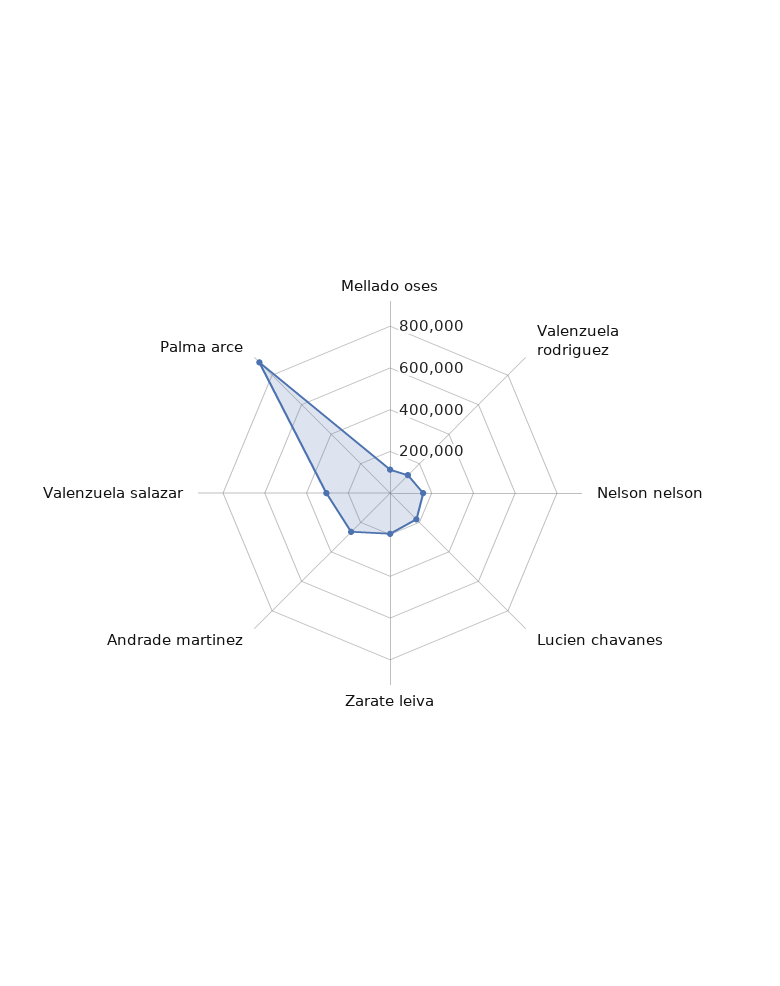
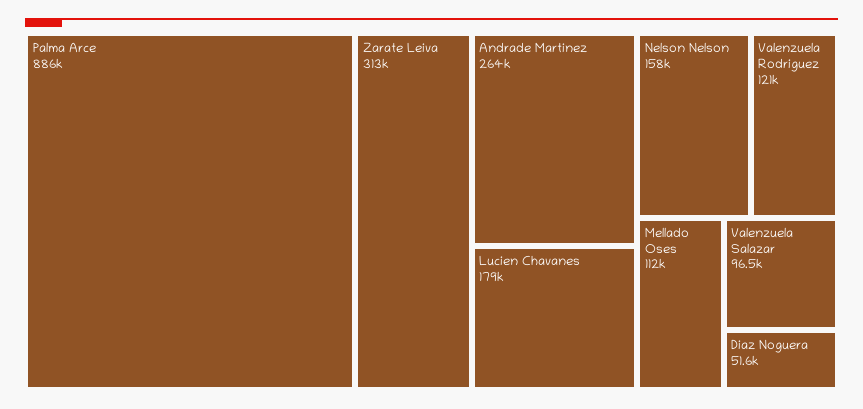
  {
    "Mellado oses": 112000,
    "Valenzuela rodriguez": 121000,
    "Nelson nelson": 158000,
    "Lucien chavanes": 179000,
-   "Zarate leiva": 200000,
+   "Zarate leiva": 313000,
    "Andrade martinez": 264000,
-   "Valenzuela salazar": 300000,
+   "Valenzuela salazar": 96500,
-   "Palma arce": 886000
+   "Palma arce": 886000,
+   "Diaz Noguera": 51600
  }

